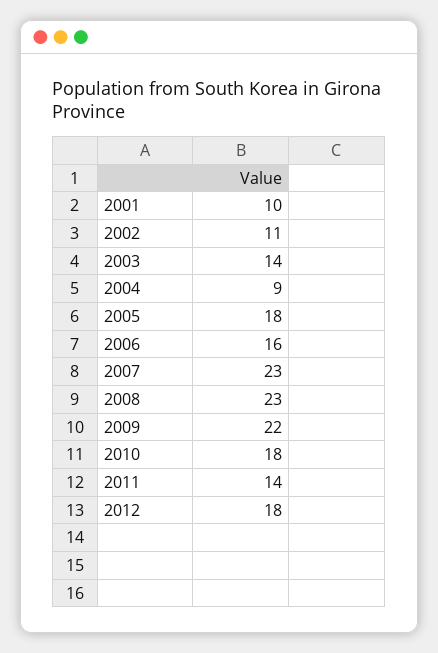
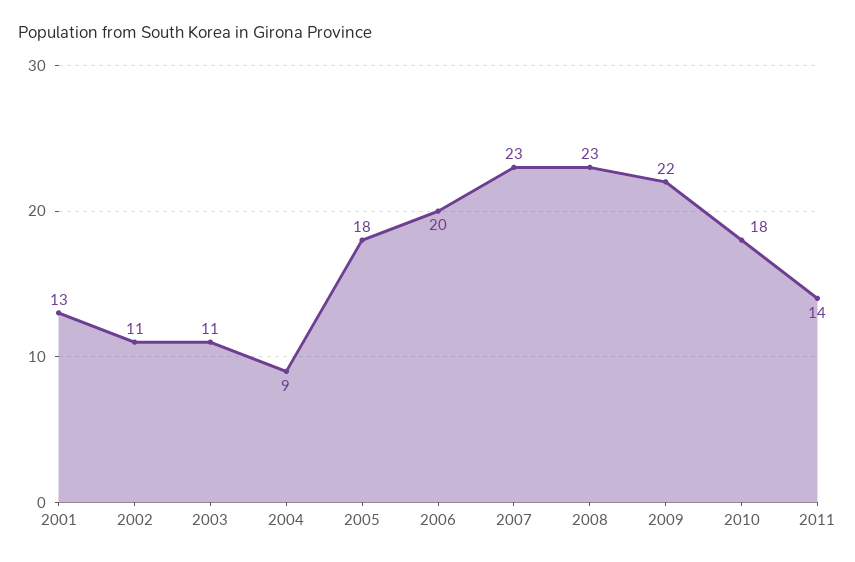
  {
-   "2001": 10,
+   "2001": 13,
    "2002": 11,
-   "2003": 14,
+   "2003": 11,
    "2004": 9,
    "2005": 18,
-   "2006": 16,
+   "2006": 20,
    "2007": 23,
    "2008": 23,
    "2009": 22,
    "2010": 18,
-   "2011": 14,
+   "2011": 14
-   "2012": 18
  }

